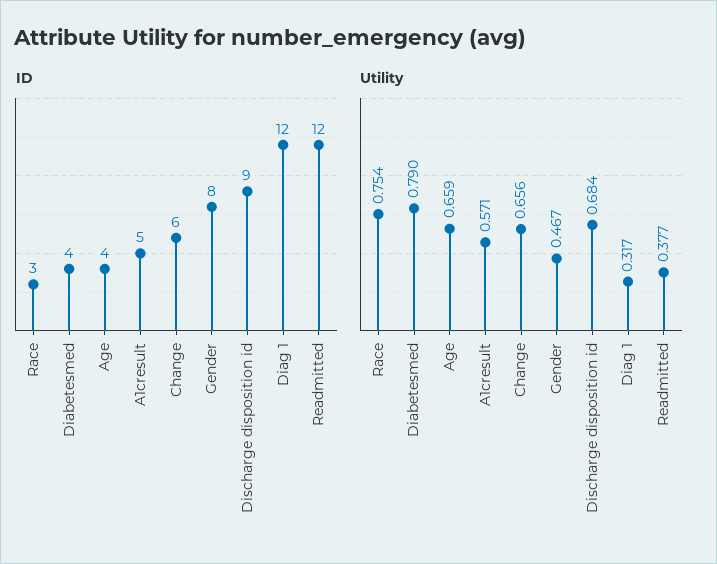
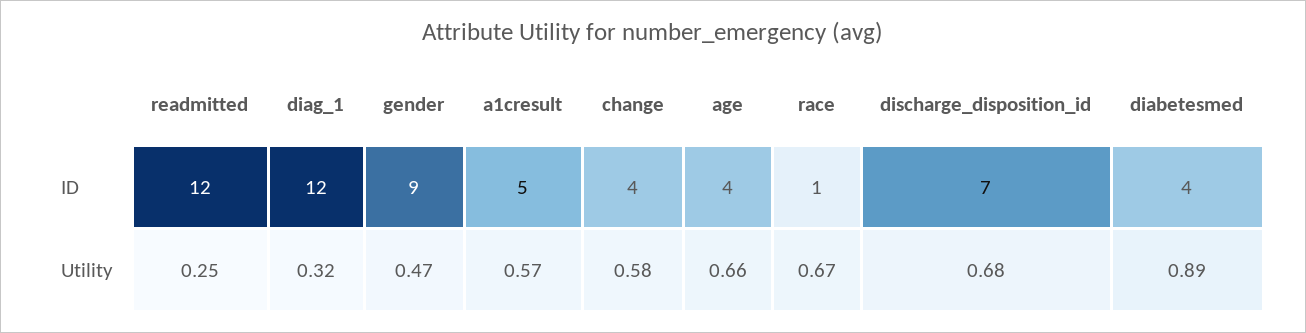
  {
    "ID": {
-     "Race": 3,
+     "Race": 1,
      "Diabetesmed": 4,
      "Age": 4,
      "A1cresult": 5,
-     "Change": 6,
+     "Change": 4,
-     "Gender": 8,
+     "Gender": 9,
-     "Discharge disposition id": 9,
+     "Discharge disposition id": 7,
      "Diag 1": 12,
      "Readmitted": 12
    },
    "Utility": {
-     "Race": 0.754,
+     "Race": 0.67,
-     "Diabetesmed": 0.79,
+     "Diabetesmed": 0.89,
      "Age": 0.659,
      "A1cresult": 0.571,
-     "Change": 0.656,
+     "Change": 0.58,
      "Gender": 0.467,
      "Discharge disposition id": 0.684,
      "Diag 1": 0.317,
-     "Readmitted": 0.377
+     "Readmitted": 0.25
    }
  }

